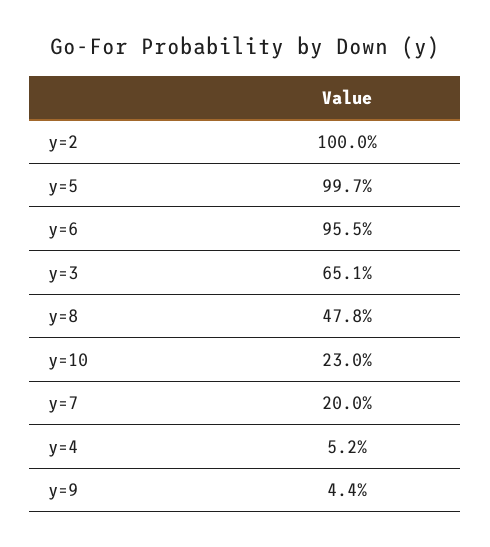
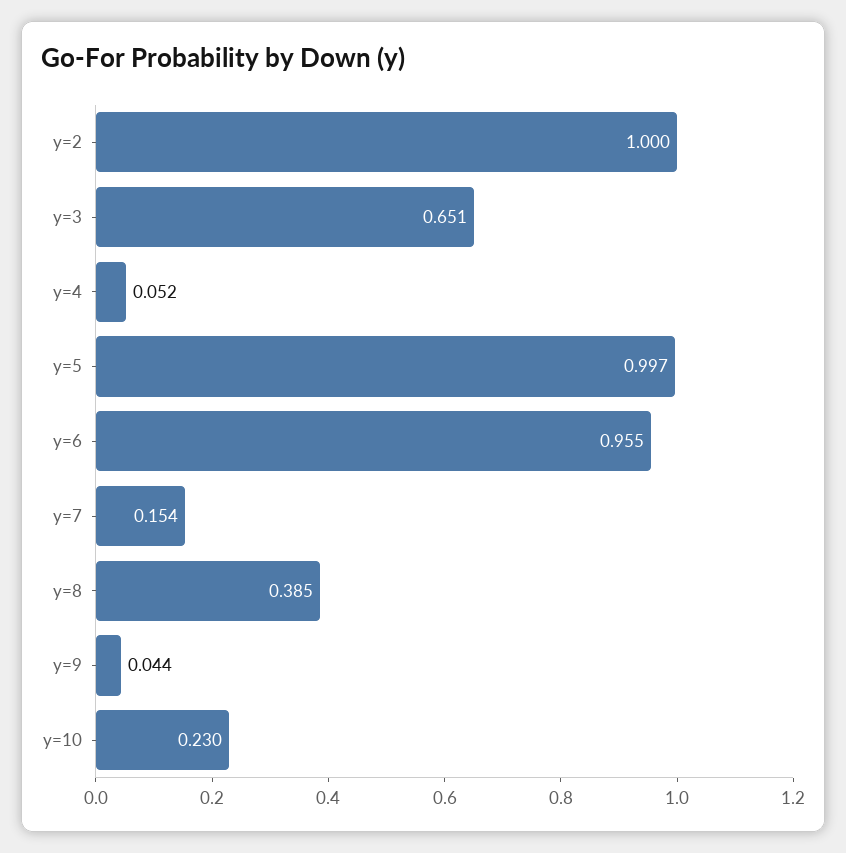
  {
    "y=2": 1,
    "y=5": 0.997,
    "y=6": 0.955,
    "y=3": 0.651,
-   "y=8": 0.478,
+   "y=8": 0.385,
    "y=10": 0.23,
-   "y=7": 0.2,
+   "y=7": 0.154,
    "y=4": 0.052,
    "y=9": 0.044
  }

